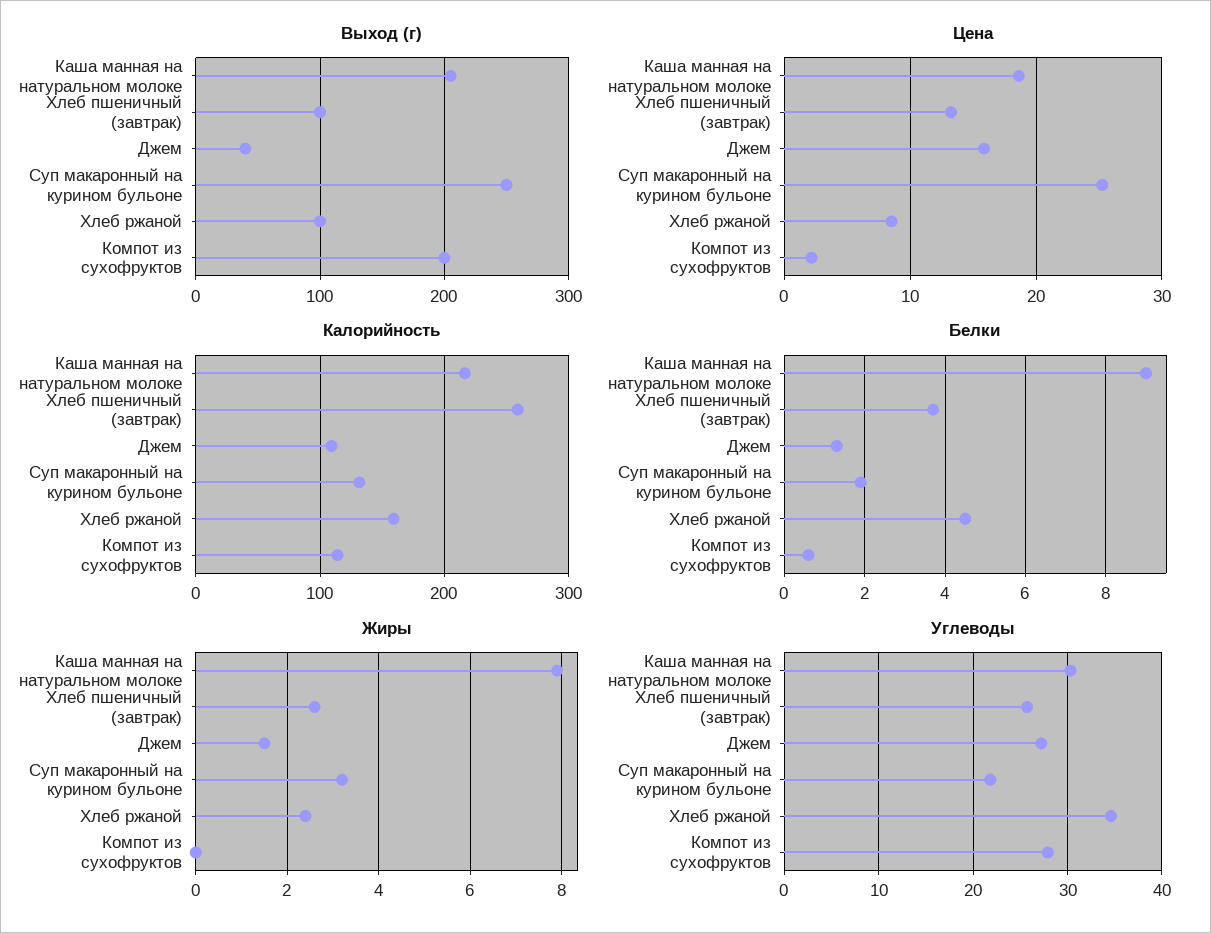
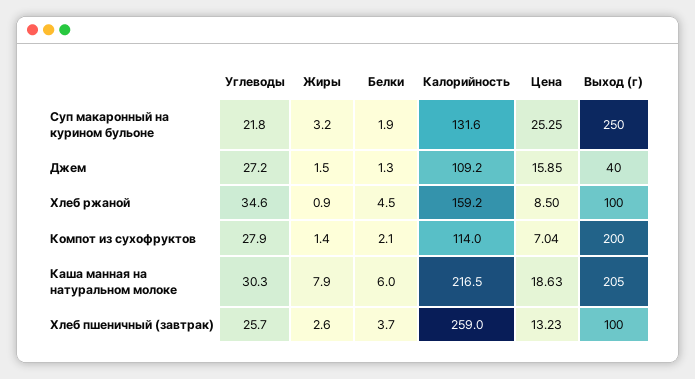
  {
    "Выход (г)": {
      "Каша манная на натуральном молоке": 205,
      "Хлеб пшеничный (завтрак)": 100,
      "Джем": 40,
      "Суп макаронный на курином бульоне": 250,
      "Хлеб ржаной": 100,
      "Компот из сухофруктов": 200
    },
    "Цена": {
      "Каша манная на натуральном молоке": 18.63,
      "Хлеб пшеничный (завтрак)": 13.23,
      "Джем": 15.85,
      "Суп макаронный на курином бульоне": 25.25,
      "Хлеб ржаной": 8.5,
-     "Компот из сухофруктов": 2
+     "Компот из сухофруктов": 7.04
    },
    "Калорийность": {
      "Каша манная на натуральном молоке": 216.5,
      "Хлеб пшеничный (завтрак)": 259,
      "Джем": 109.2,
      "Суп макаронный на курином бульоне": 131.6,
      "Хлеб ржаной": 159.2,
      "Компот из сухофруктов": 114
    },
    "Белки": {
-     "Каша манная на натуральном молоке": 9,
+     "Каша манная на натуральном молоке": 6,
      "Хлеб пшеничный (завтрак)": 3.7,
      "Джем": 1.3,
      "Суп макаронный на курином бульоне": 1.9,
      "Хлеб ржаной": 4.5,
-     "Компот из сухофруктов": 0.5
+     "Компот из сухофруктов": 2.1
    },
    "Жиры": {
      "Каша манная на натуральном молоке": 7.9,
      "Хлеб пшеничный (завтрак)": 2.6,
      "Джем": 1.5,
      "Суп макаронный на курином бульоне": 3.2,
-     "Хлеб ржаной": 2.5,
+     "Хлеб ржаной": 0.9,
-     "Компот из сухофруктов": 0
+     "Компот из сухофруктов": 1.4
    },
    "Углеводы": {
      "Каша манная на натуральном молоке": 30.3,
      "Хлеб пшеничный (завтрак)": 25.7,
      "Джем": 27.2,
      "Суп макаронный на курином бульоне": 21.8,
      "Хлеб ржаной": 34.6,
      "Компот из сухофруктов": 27.9
    }
  }

